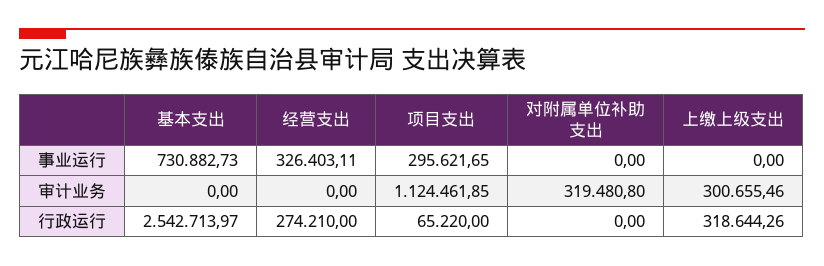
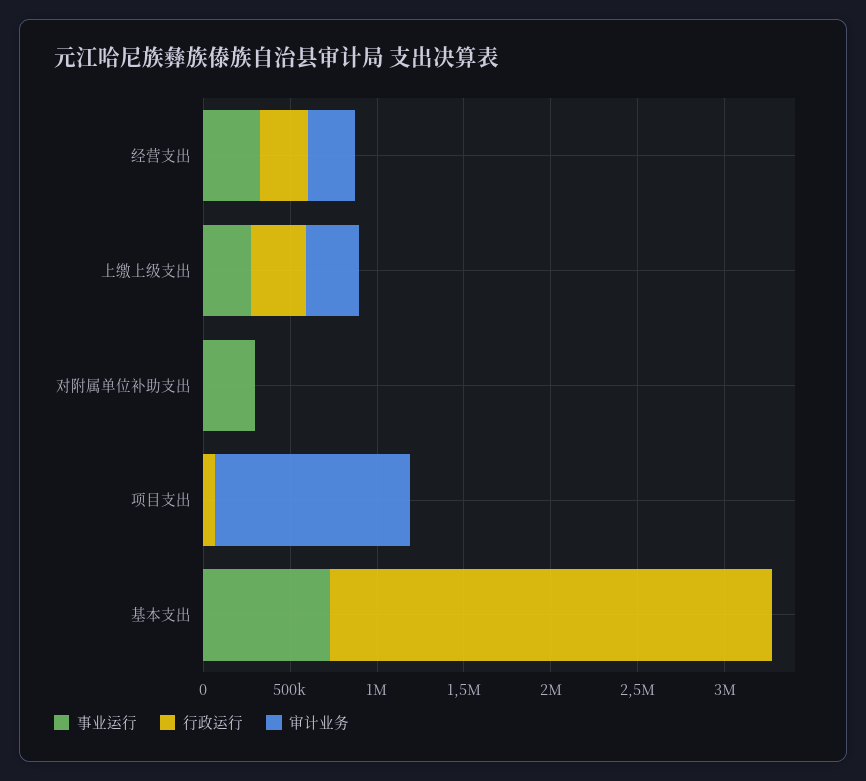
  {
    "事业运行": {
      "基本支出": 730882.73,
      "经营支出": 326403.11,
-     "项目支出": 295621.65,
+     "项目支出": 0,
-     "对附属单位补助支出": 0,
+     "对附属单位补助支出": 300000,
-     "上缴上级支出": 0
+     "上缴上级支出": 300000
    },
    "审计业务": {
      "基本支出": 0,
-     "经营支出": 0,
+     "经营支出": 300000,
      "项目支出": 1124461.85,
-     "对附属单位补助支出": 319480.8,
+     "对附属单位补助支出": 0,
      "上缴上级支出": 300655.46
    },
    "行政运行": {
      "基本支出": 2542713.97,
      "经营支出": 274210,
      "项目支出": 65220,
      "对附属单位补助支出": 0,
      "上缴上级支出": 318644.26
    }
  }

